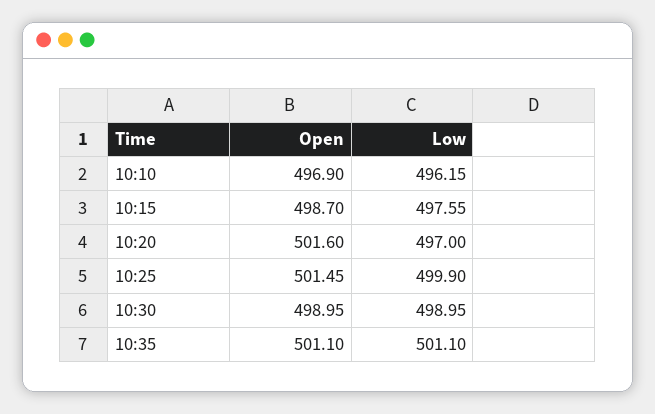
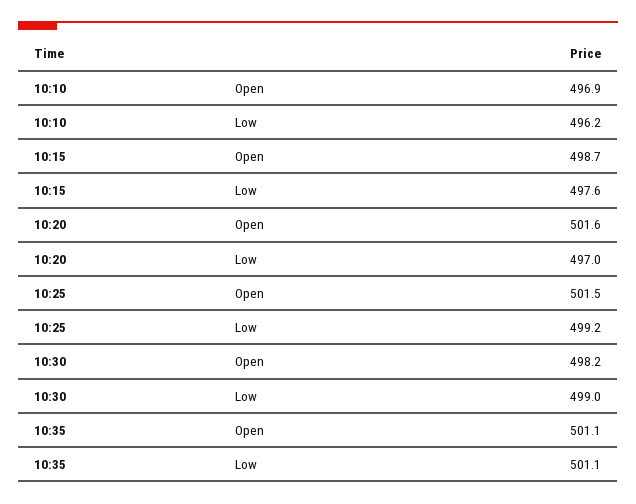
  {
    "Open": {
      "10:10": 496.9,
      "10:15": 498.7,
      "10:20": 501.6,
      "10:25": 501.45,
-     "10:30": 498.95,
+     "10:30": 498.2,
      "10:35": 501.1
    },
    "Low": {
      "10:10": 496.15,
      "10:15": 497.55,
      "10:20": 497,
-     "10:25": 499.9,
+     "10:25": 499.2,
      "10:30": 498.95,
      "10:35": 501.1
    }
  }

